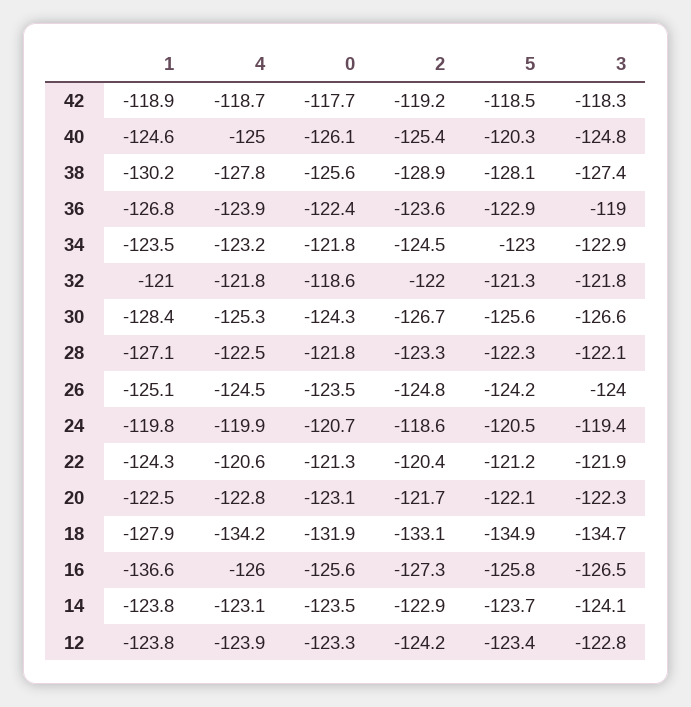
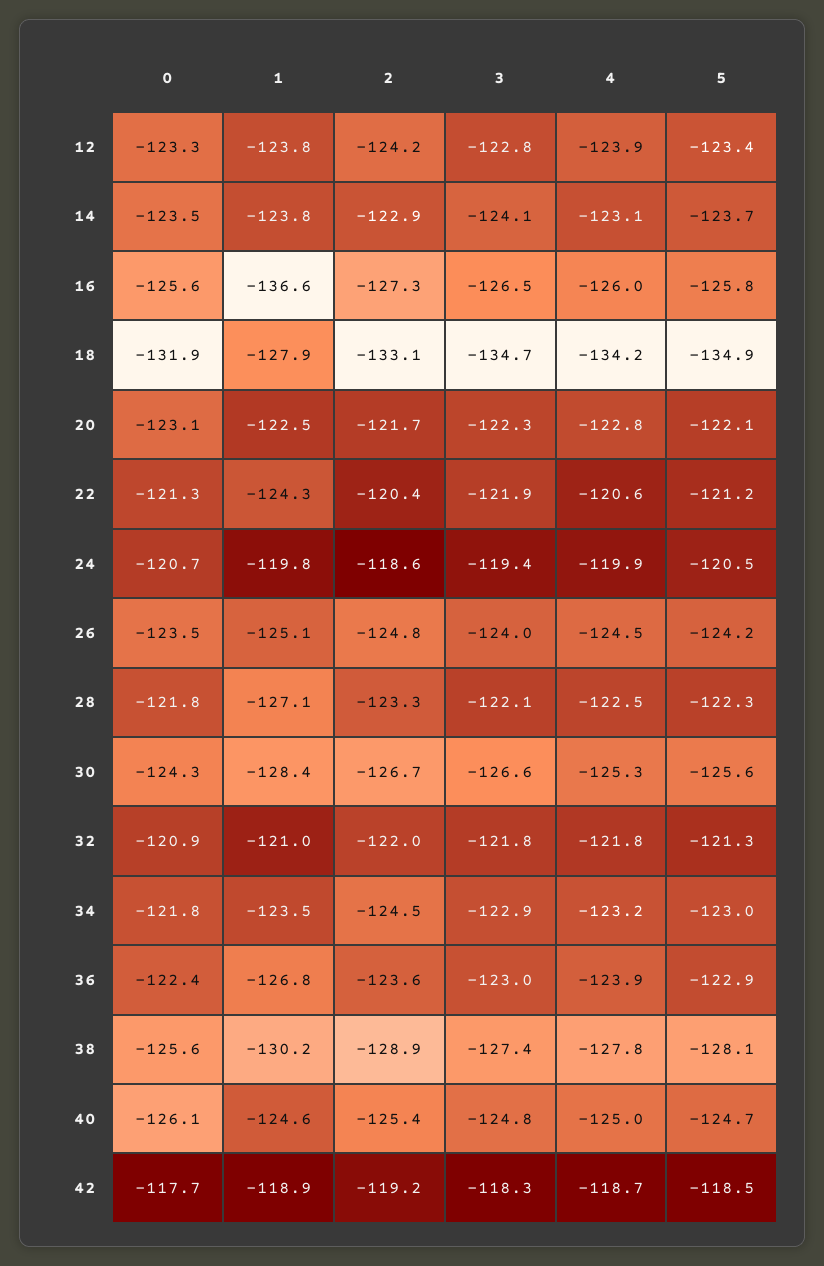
  {
    "1": {
      "42": -118.9,
      "40": -124.6,
      "38": -130.2,
      "36": -126.8,
      "34": -123.5,
      "32": -121,
      "30": -128.4,
      "28": -127.1,
      "26": -125.1,
      "24": -119.8,
      "22": -124.3,
      "20": -122.5,
      "18": -127.9,
      "16": -136.6,
      "14": -123.8,
      "12": -123.8
    },
    "4": {
      "42": -118.7,
      "40": -125,
      "38": -127.8,
      "36": -123.9,
      "34": -123.2,
      "32": -121.8,
      "30": -125.3,
      "28": -122.5,
      "26": -124.5,
      "24": -119.9,
      "22": -120.6,
      "20": -122.8,
      "18": -134.2,
      "16": -126,
      "14": -123.1,
      "12": -123.9
    },
    "0": {
      "42": -117.7,
      "40": -126.1,
      "38": -125.6,
      "36": -122.4,
      "34": -121.8,
-     "32": -118.6,
+     "32": -120.9,
      "30": -124.3,
      "28": -121.8,
      "26": -123.5,
      "24": -120.7,
      "22": -121.3,
      "20": -123.1,
      "18": -131.9,
      "16": -125.6,
      "14": -123.5,
      "12": -123.3
    },
    "2": {
      "42": -119.2,
      "40": -125.4,
      "38": -128.9,
      "36": -123.6,
      "34": -124.5,
      "32": -122,
      "30": -126.7,
      "28": -123.3,
      "26": -124.8,
      "24": -118.6,
      "22": -120.4,
      "20": -121.7,
      "18": -133.1,
      "16": -127.3,
      "14": -122.9,
      "12": -124.2
    },
    "5": {
      "42": -118.5,
-     "40": -120.3,
+     "40": -124.7,
      "38": -128.1,
      "36": -122.9,
      "34": -123,
      "32": -121.3,
      "30": -125.6,
      "28": -122.3,
      "26": -124.2,
      "24": -120.5,
      "22": -121.2,
      "20": -122.1,
      "18": -134.9,
      "16": -125.8,
      "14": -123.7,
      "12": -123.4
    },
    "3": {
      "42": -118.3,
      "40": -124.8,
      "38": -127.4,
-     "36": -119,
+     "36": -123,
      "34": -122.9,
      "32": -121.8,
      "30": -126.6,
      "28": -122.1,
      "26": -124,
      "24": -119.4,
      "22": -121.9,
      "20": -122.3,
      "18": -134.7,
      "16": -126.5,
      "14": -124.1,
      "12": -122.8
    }
  }

